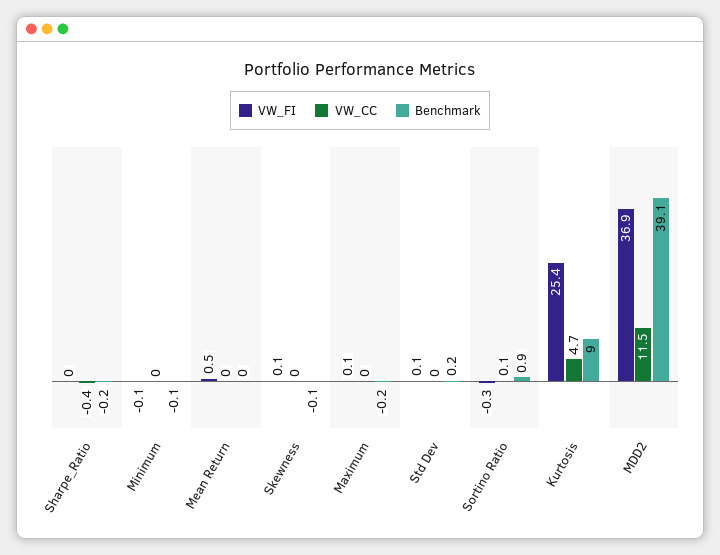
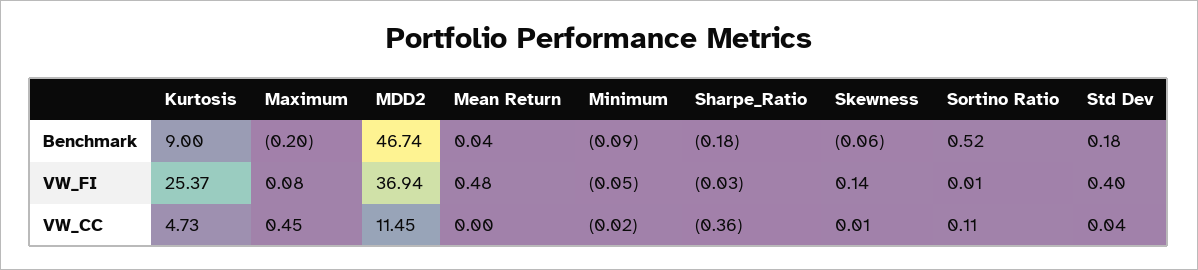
  {
    "VW_FI": {
      "Sharpe_Ratio": -0.03,
      "Minimum": -0.05,
      "Mean Return": 0.48,
      "Skewness": 0.14,
      "Maximum": 0.08,
-     "Std Dev": 0.1,
+     "Std Dev": 0.4,
-     "Sortino Ratio": -0.3,
+     "Sortino Ratio": 0.01,
      "Kurtosis": 25.37,
      "MDD2": 36.94
    },
    "VW_CC": {
      "Sharpe_Ratio": -0.36,
      "Minimum": -0.02,
      "Mean Return": 0,
      "Skewness": 0.01,
-     "Maximum": 0,
+     "Maximum": 0.45,
      "Std Dev": 0.04,
      "Sortino Ratio": 0.11,
      "Kurtosis": 4.73,
      "MDD2": 11.45
    },
    "Benchmark": {
      "Sharpe_Ratio": -0.18,
      "Minimum": -0.09,
      "Mean Return": 0.04,
      "Skewness": -0.06,
      "Maximum": -0.2,
      "Std Dev": 0.18,
-     "Sortino Ratio": 0.9,
+     "Sortino Ratio": 0.52,
      "Kurtosis": 9,
-     "MDD2": 39.1
+     "MDD2": 46.74
    }
  }

